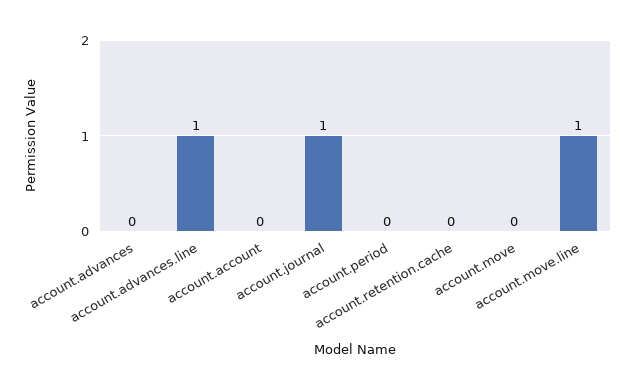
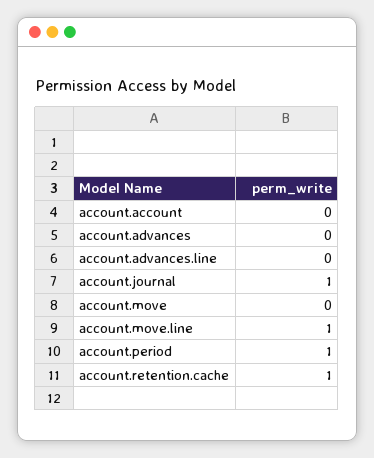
  {
    "account.advances": 0,
-   "account.advances.line": 1,
+   "account.advances.line": 0,
    "account.account": 0,
    "account.journal": 1,
-   "account.period": 0,
+   "account.period": 1,
-   "account.retention.cache": 0,
+   "account.retention.cache": 1,
    "account.move": 0,
    "account.move.line": 1
  }

